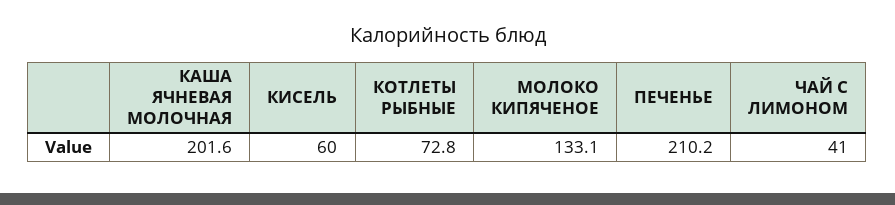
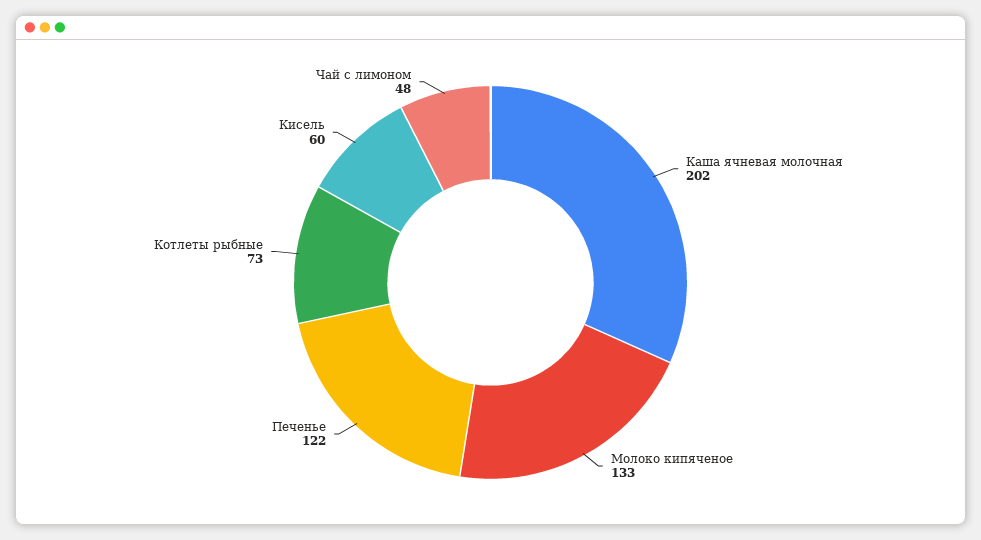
  {
    "КАША ЯЧНЕВАЯ МОЛОЧНАЯ": 201.6,
    "КИСЕЛЬ": 60,
    "КОТЛЕТЫ РЫБНЫЕ": 72.8,
    "МОЛОКО КИПЯЧЕНОЕ": 133.1,
-   "ПЕЧЕНЬЕ": 210.2,
+   "ПЕЧЕНЬЕ": 122,
-   "ЧАЙ С ЛИМОНОМ": 41
+   "ЧАЙ С ЛИМОНОМ": 48
  }

